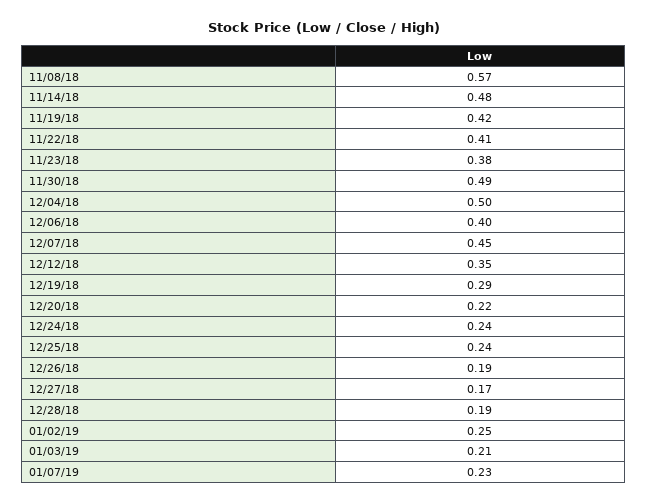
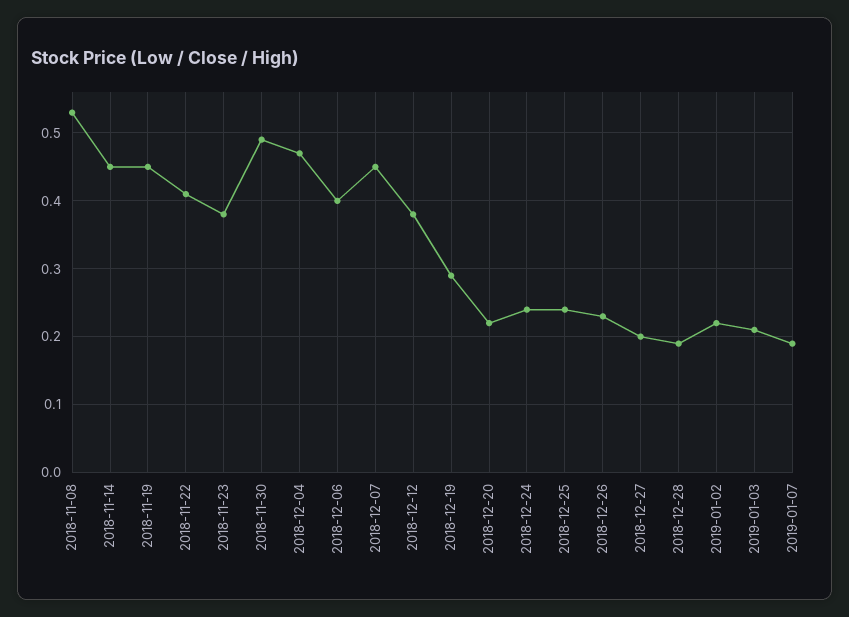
  {
-   "11/08/18": 0.57,
+   "11/08/18": 0.53,
-   "11/14/18": 0.48,
+   "11/14/18": 0.45,
-   "11/19/18": 0.42,
+   "11/19/18": 0.45,
    "11/22/18": 0.41,
    "11/23/18": 0.38,
    "11/30/18": 0.49,
-   "12/04/18": 0.5,
+   "12/04/18": 0.47,
    "12/06/18": 0.4,
    "12/07/18": 0.45,
-   "12/12/18": 0.35,
+   "12/12/18": 0.38,
    "12/19/18": 0.29,
    "12/20/18": 0.22,
    "12/24/18": 0.24,
    "12/25/18": 0.24,
-   "12/26/18": 0.19,
+   "12/26/18": 0.23,
-   "12/27/18": 0.17,
+   "12/27/18": 0.2,
    "12/28/18": 0.19,
-   "01/02/19": 0.25,
+   "01/02/19": 0.22,
    "01/03/19": 0.21,
-   "01/07/19": 0.23
+   "01/07/19": 0.19
  }

